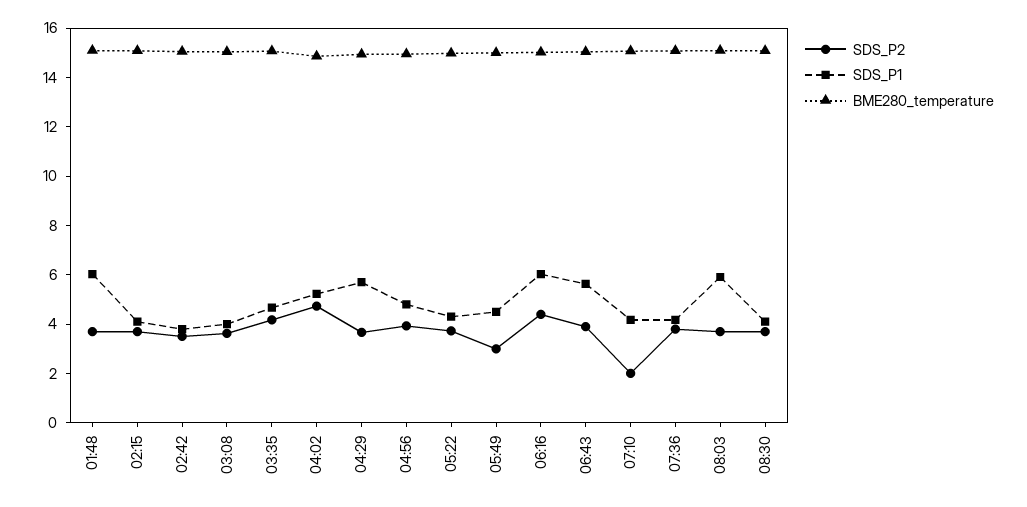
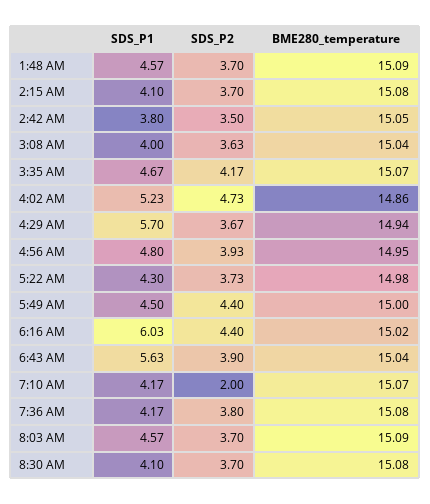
  {
    "SDS_P2": {
      "01:48": 3.7,
      "02:15": 3.7,
      "02:42": 3.5,
      "03:08": 3.63,
      "03:35": 4.17,
      "04:02": 4.73,
      "04:29": 3.67,
      "04:56": 3.93,
      "05:22": 3.73,
-     "05:49": 3,
+     "05:49": 4.4,
      "06:16": 4.4,
      "06:43": 3.9,
      "07:10": 2,
      "07:36": 3.8,
      "08:03": 3.7,
      "08:30": 3.7
    },
    "SDS_P1": {
-     "01:48": 6,
+     "01:48": 4.57,
      "02:15": 4.1,
      "02:42": 3.8,
      "03:08": 4,
      "03:35": 4.67,
      "04:02": 5.23,
      "04:29": 5.7,
      "04:56": 4.8,
      "05:22": 4.3,
      "05:49": 4.5,
      "06:16": 6.03,
      "06:43": 5.63,
      "07:10": 4.17,
      "07:36": 4.17,
-     "08:03": 6,
+     "08:03": 4.57,
      "08:30": 4.1
    },
    "BME280_temperature": {
      "01:48": 15.09,
      "02:15": 15.08,
      "02:42": 15.05,
      "03:08": 15.04,
      "03:35": 15.07,
      "04:02": 14.86,
      "04:29": 14.94,
      "04:56": 14.95,
      "05:22": 14.98,
      "05:49": 15,
      "06:16": 15.02,
      "06:43": 15.04,
      "07:10": 15.07,
      "07:36": 15.08,
      "08:03": 15.09,
      "08:30": 15.08
    }
  }

